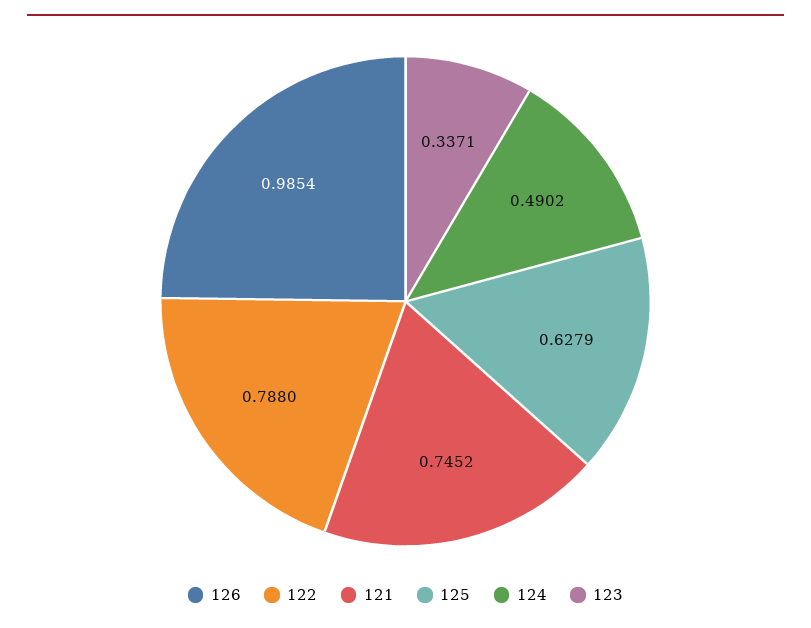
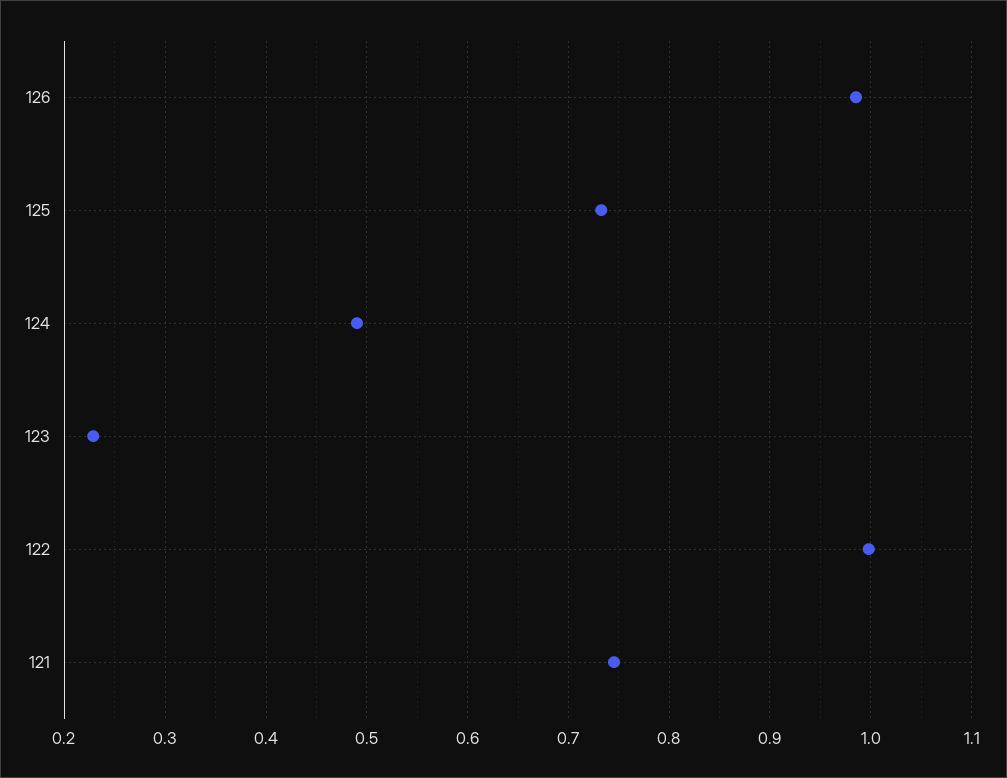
  {
    "126": 0.9854,
-   "122": 0.788,
+   "122": 1,
    "121": 0.7452,
-   "125": 0.6279,
+   "125": 0.73,
    "124": 0.4902,
-   "123": 0.3371
+   "123": 0.23
  }

